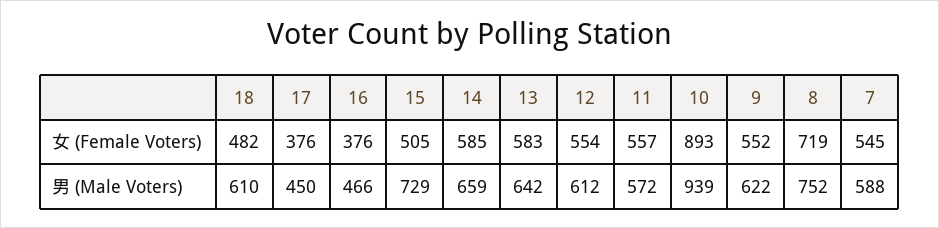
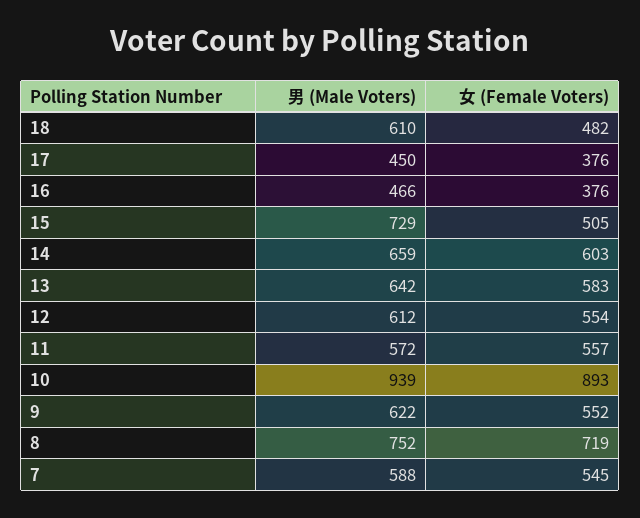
  {
    "18": {
      "女 (Female Voters)": 482,
      "男 (Male Voters)": 610
    },
    "17": {
      "女 (Female Voters)": 376,
      "男 (Male Voters)": 450
    },
    "16": {
      "女 (Female Voters)": 376,
      "男 (Male Voters)": 466
    },
    "15": {
      "女 (Female Voters)": 505,
      "男 (Male Voters)": 729
    },
    "14": {
-     "女 (Female Voters)": 585,
+     "女 (Female Voters)": 603,
      "男 (Male Voters)": 659
    },
    "13": {
      "女 (Female Voters)": 583,
      "男 (Male Voters)": 642
    },
    "12": {
      "女 (Female Voters)": 554,
      "男 (Male Voters)": 612
    },
    "11": {
      "女 (Female Voters)": 557,
      "男 (Male Voters)": 572
    },
    "10": {
      "女 (Female Voters)": 893,
      "男 (Male Voters)": 939
    },
    "9": {
      "女 (Female Voters)": 552,
      "男 (Male Voters)": 622
    },
    "8": {
      "女 (Female Voters)": 719,
      "男 (Male Voters)": 752
    },
    "7": {
      "女 (Female Voters)": 545,
      "男 (Male Voters)": 588
    }
  }

